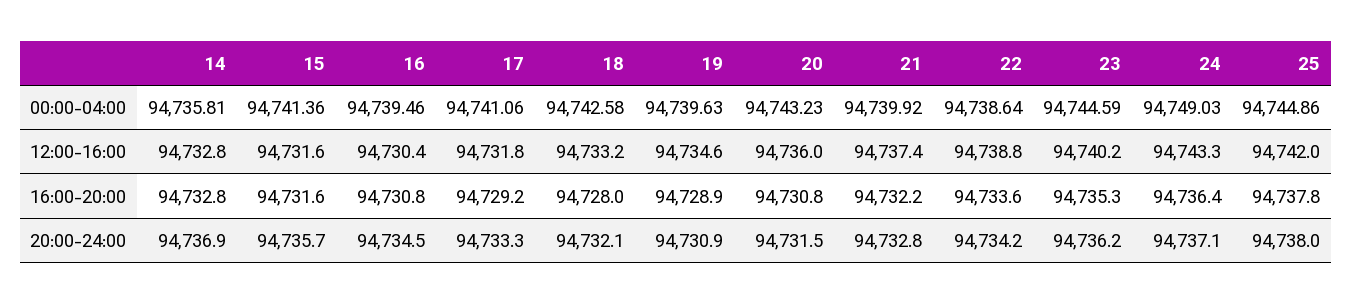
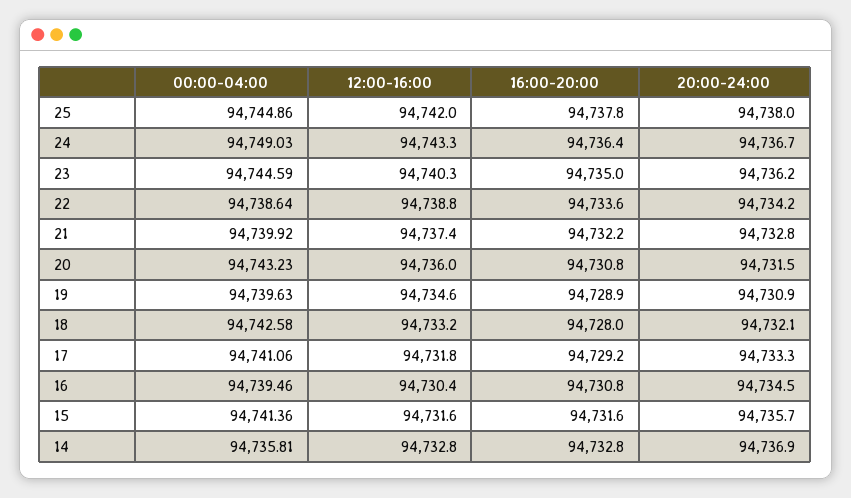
  {
    "14": {
      "00:00-04:00": 94735.81,
      "12:00-16:00": 94732.8,
      "16:00-20:00": 94732.8,
      "20:00-24:00": 94736.9
    },
    "15": {
      "00:00-04:00": 94741.36,
      "12:00-16:00": 94731.6,
      "16:00-20:00": 94731.6,
      "20:00-24:00": 94735.7
    },
    "16": {
      "00:00-04:00": 94739.46,
      "12:00-16:00": 94730.4,
      "16:00-20:00": 94730.8,
      "20:00-24:00": 94734.5
    },
    "17": {
      "00:00-04:00": 94741.06,
      "12:00-16:00": 94731.8,
      "16:00-20:00": 94729.2,
      "20:00-24:00": 94733.3
    },
    "18": {
      "00:00-04:00": 94742.58,
      "12:00-16:00": 94733.2,
      "16:00-20:00": 94728,
      "20:00-24:00": 94732.1
    },
    "19": {
      "00:00-04:00": 94739.63,
      "12:00-16:00": 94734.6,
      "16:00-20:00": 94728.9,
      "20:00-24:00": 94730.9
    },
    "20": {
      "00:00-04:00": 94743.23,
      "12:00-16:00": 94736,
      "16:00-20:00": 94730.8,
      "20:00-24:00": 94731.5
    },
    "21": {
      "00:00-04:00": 94739.92,
      "12:00-16:00": 94737.4,
      "16:00-20:00": 94732.2,
      "20:00-24:00": 94732.8
    },
    "22": {
      "00:00-04:00": 94738.64,
      "12:00-16:00": 94738.8,
      "16:00-20:00": 94733.6,
      "20:00-24:00": 94734.2
    },
    "23": {
      "00:00-04:00": 94744.59,
-     "12:00-16:00": 94740.2,
+     "12:00-16:00": 94740.3,
-     "16:00-20:00": 94735.3,
+     "16:00-20:00": 94735,
      "20:00-24:00": 94736.2
    },
    "24": {
      "00:00-04:00": 94749.03,
      "12:00-16:00": 94743.3,
      "16:00-20:00": 94736.4,
-     "20:00-24:00": 94737.1
+     "20:00-24:00": 94736.7
    },
    "25": {
      "00:00-04:00": 94744.86,
      "12:00-16:00": 94742,
      "16:00-20:00": 94737.8,
      "20:00-24:00": 94738
    }
  }

